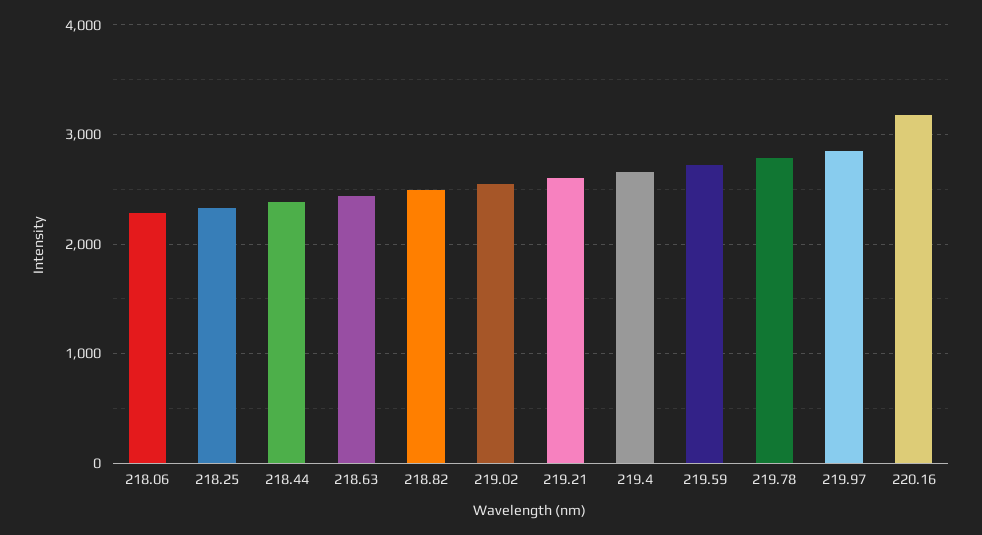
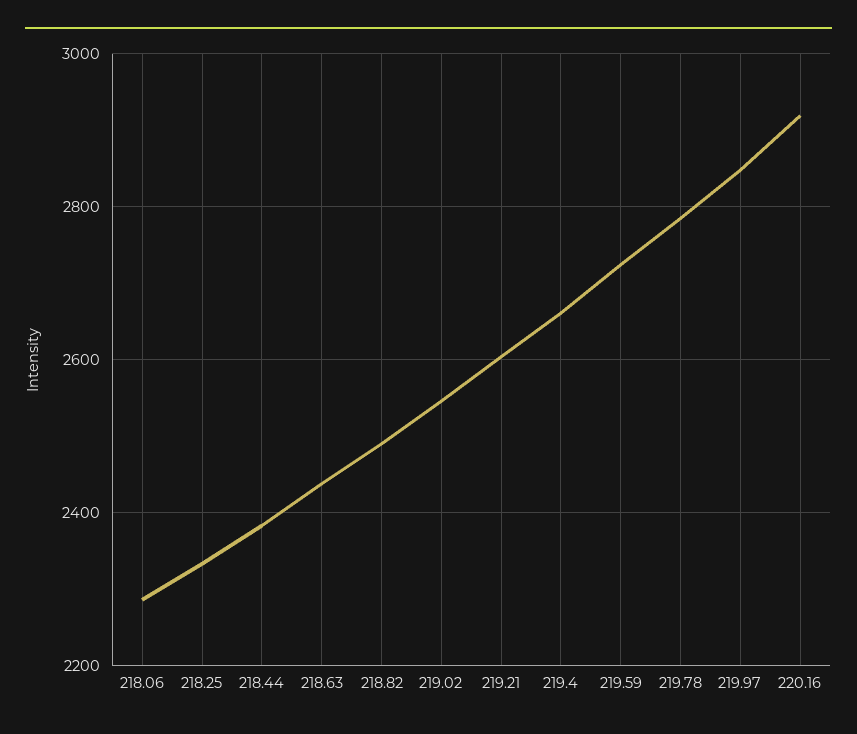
  {
    "218.06": 2280,
    "218.25": 2340,
    "218.44": 2380,
    "218.63": 2440,
    "218.82": 2500,
    "219.02": 2540,
    "219.21": 2600,
    "219.4": 2660,
    "219.59": 2720,
    "219.78": 2780,
    "219.97": 2840,
-   "220.16": 3200
+   "220.16": 2920
  }

